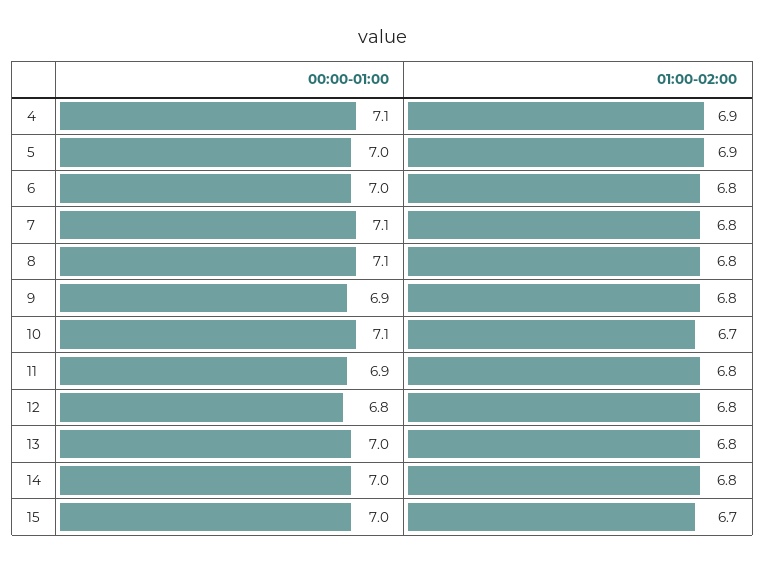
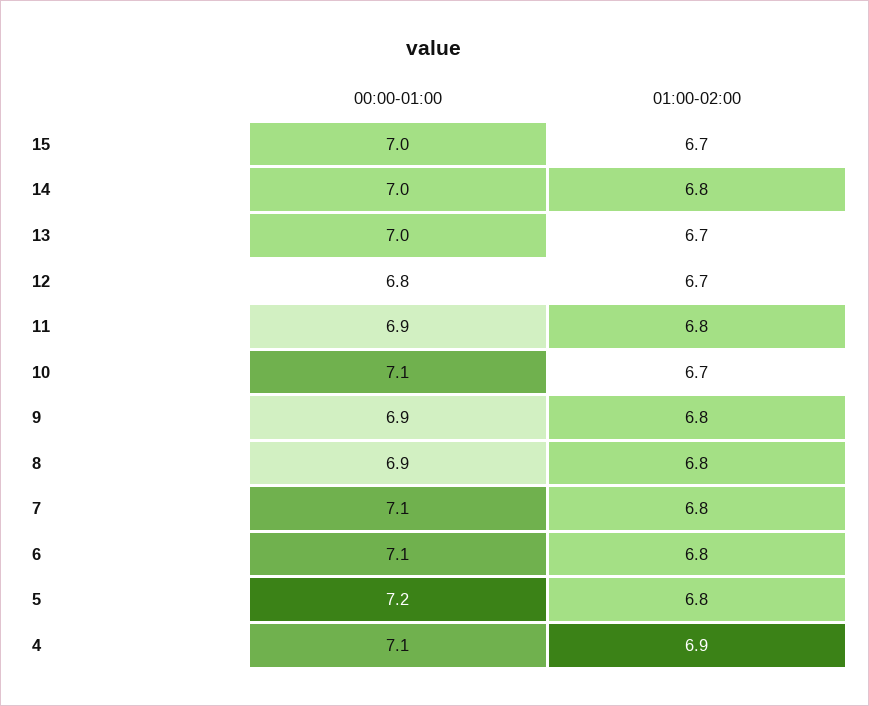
  {
    "00:00-01:00": {
      "4": 7.1,
-     "5": 7,
+     "5": 7.2,
-     "6": 7,
+     "6": 7.1,
      "7": 7.1,
-     "8": 7.1,
+     "8": 6.9,
      "9": 6.9,
      "10": 7.1,
      "11": 6.9,
      "12": 6.8,
      "13": 7,
      "14": 7,
      "15": 7
    },
    "01:00-02:00": {
      "4": 6.9,
-     "5": 6.9,
+     "5": 6.8,
      "6": 6.8,
      "7": 6.8,
      "8": 6.8,
      "9": 6.8,
      "10": 6.7,
      "11": 6.8,
-     "12": 6.8,
+     "12": 6.7,
-     "13": 6.8,
+     "13": 6.7,
      "14": 6.8,
      "15": 6.7
    }
  }

